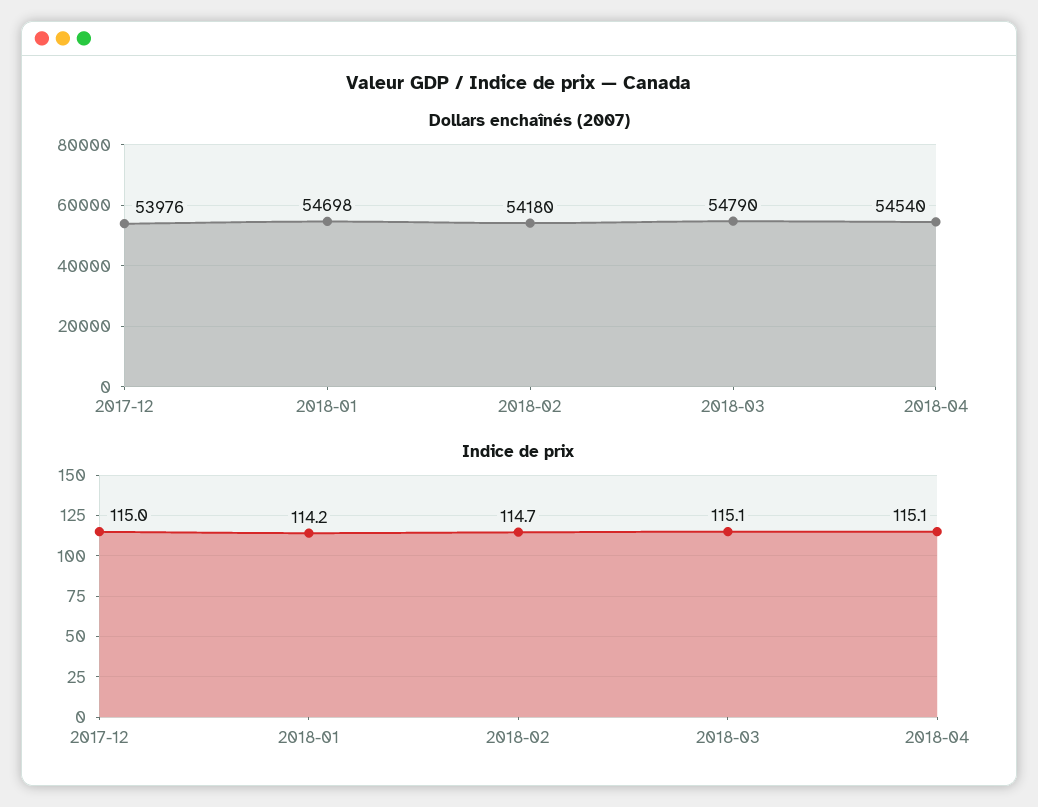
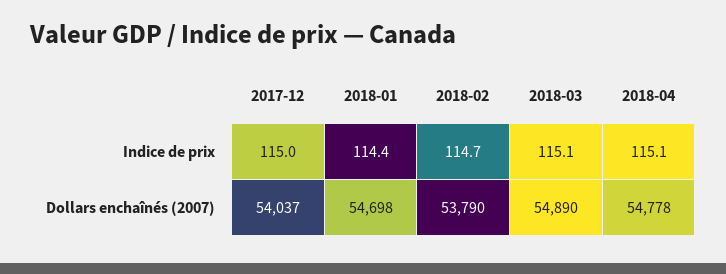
  {
    "Dollars enchaînés (2007)": {
-     "2017-12": 53976,
+     "2017-12": 54037,
      "2018-01": 54698,
-     "2018-02": 54180,
+     "2018-02": 53790,
-     "2018-03": 54790,
+     "2018-03": 54890,
-     "2018-04": 54540
+     "2018-04": 54778
    },
    "Indice de prix": {
      "2017-12": 115,
-     "2018-01": 114.2,
+     "2018-01": 114.4,
      "2018-02": 114.7,
      "2018-03": 115.1,
      "2018-04": 115.1
    }
  }

